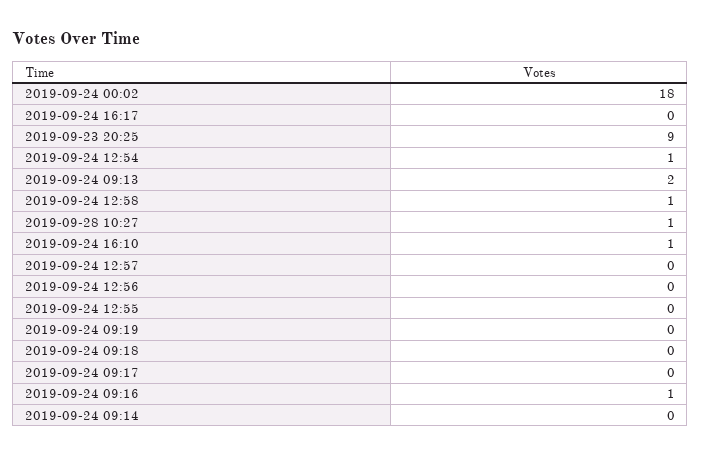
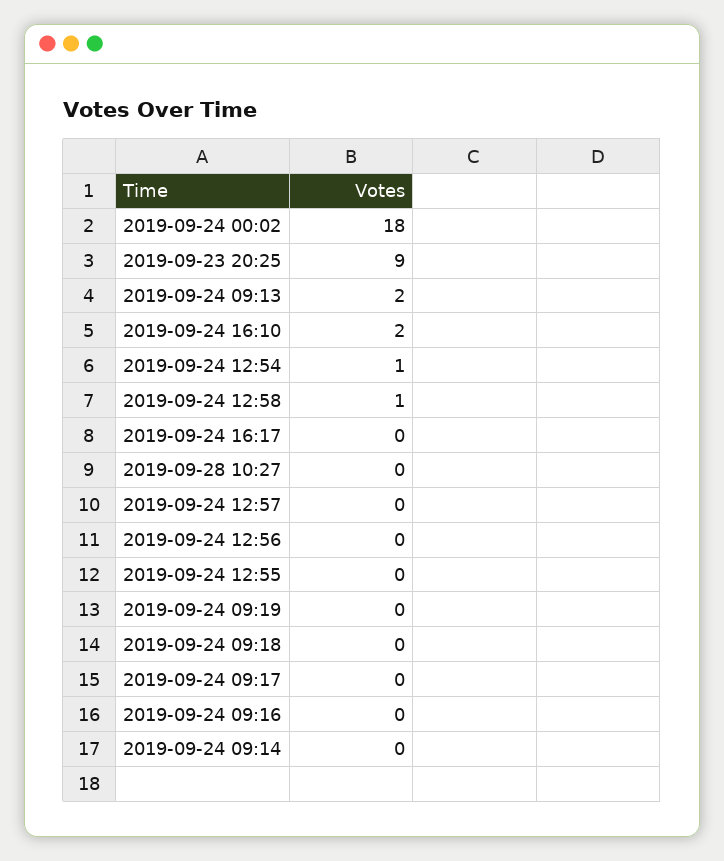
  {
    "2019-09-24 00:02": 18,
    "2019-09-24 16:17": 0,
    "2019-09-23 20:25": 9,
    "2019-09-24 12:54": 1,
    "2019-09-24 09:13": 2,
    "2019-09-24 12:58": 1,
-   "2019-09-28 10:27": 1,
+   "2019-09-28 10:27": 0,
-   "2019-09-24 16:10": 1,
+   "2019-09-24 16:10": 2,
    "2019-09-24 12:57": 0,
    "2019-09-24 12:56": 0,
    "2019-09-24 12:55": 0,
    "2019-09-24 09:19": 0,
    "2019-09-24 09:18": 0,
    "2019-09-24 09:17": 0,
-   "2019-09-24 09:16": 1,
+   "2019-09-24 09:16": 0,
    "2019-09-24 09:14": 0
  }

